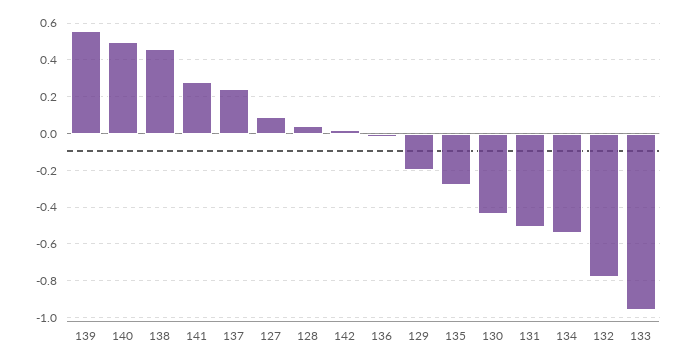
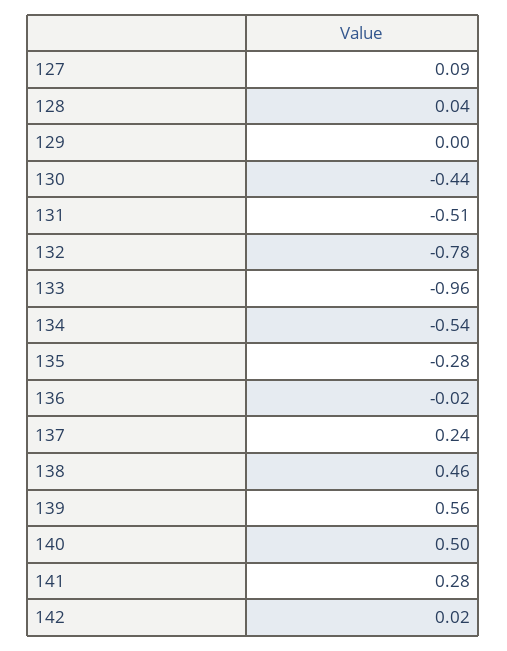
  {
    "139": 0.56,
    "140": 0.5,
    "138": 0.46,
    "141": 0.28,
    "137": 0.24,
    "127": 0.09,
    "128": 0.04,
    "142": 0.02,
    "136": -0.02,
-   "129": -0.2,
+   "129": 0,
    "135": -0.28,
    "130": -0.44,
    "131": -0.51,
    "134": -0.54,
    "132": -0.78,
    "133": -0.96
  }

